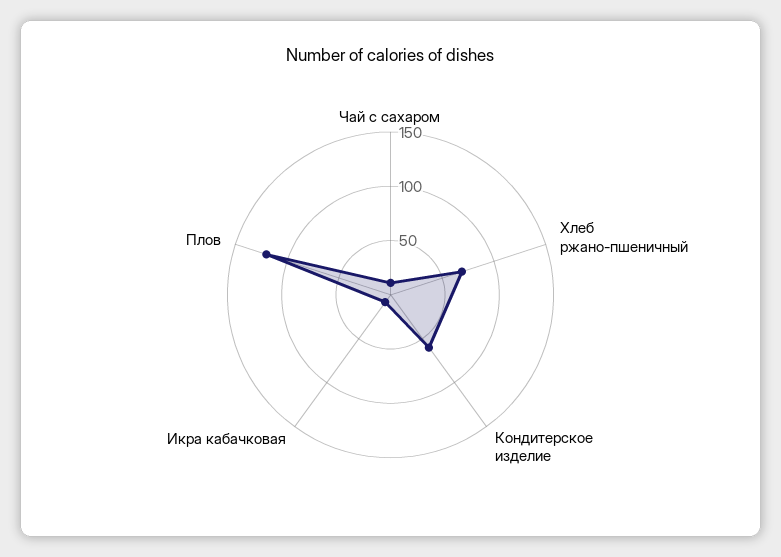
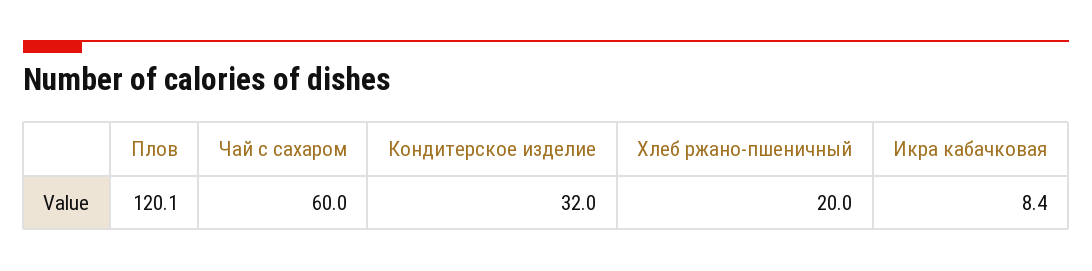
  {
-   "Чай с сахаром": 10,
+   "Чай с сахаром": 60,
-   "Хлеб ржано-пшеничный": 70,
+   "Хлеб ржано-пшеничный": 20,
-   "Кондитерское изделие": 60,
+   "Кондитерское изделие": 32,
    "Икра кабачковая": 8.4,
    "Плов": 120.1
  }

